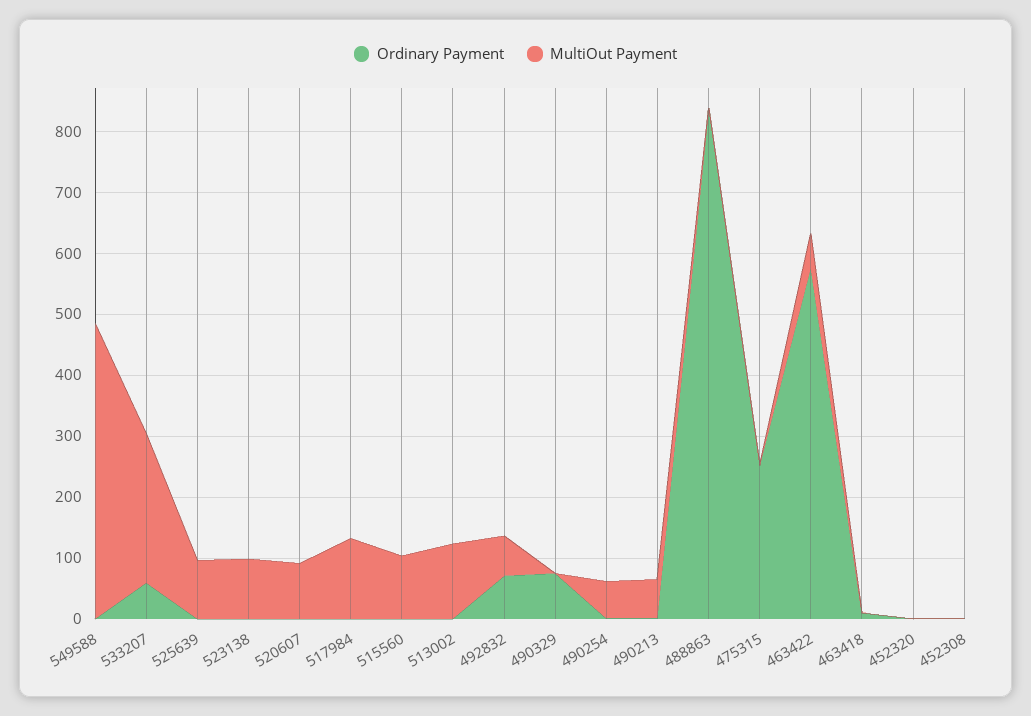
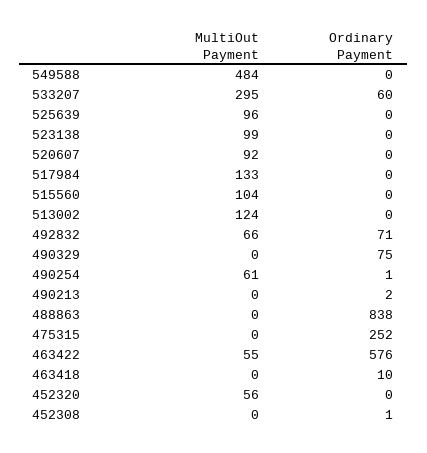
  {
    "Ordinary Payment": {
      "549588": 0,
      "533207": 60,
      "525639": 0,
      "523138": 0,
      "520607": 0,
      "517984": 0,
      "515560": 0,
      "513002": 0,
      "492832": 71,
      "490329": 75,
      "490254": 1,
      "490213": 2,
      "488863": 838,
      "475315": 252,
      "463422": 576,
      "463418": 10,
      "452320": 0,
      "452308": 1
    },
    "MultiOut Payment": {
      "549588": 484,
-     "533207": 240,
+     "533207": 295,
      "525639": 96,
      "523138": 99,
      "520607": 92,
      "517984": 133,
      "515560": 104,
      "513002": 124,
      "492832": 66,
      "490329": 0,
      "490254": 61,
-     "490213": 60,
+     "490213": 0,
      "488863": 0,
      "475315": 0,
      "463422": 55,
      "463418": 0,
-     "452320": 0,
+     "452320": 56,
      "452308": 0
    }
  }

